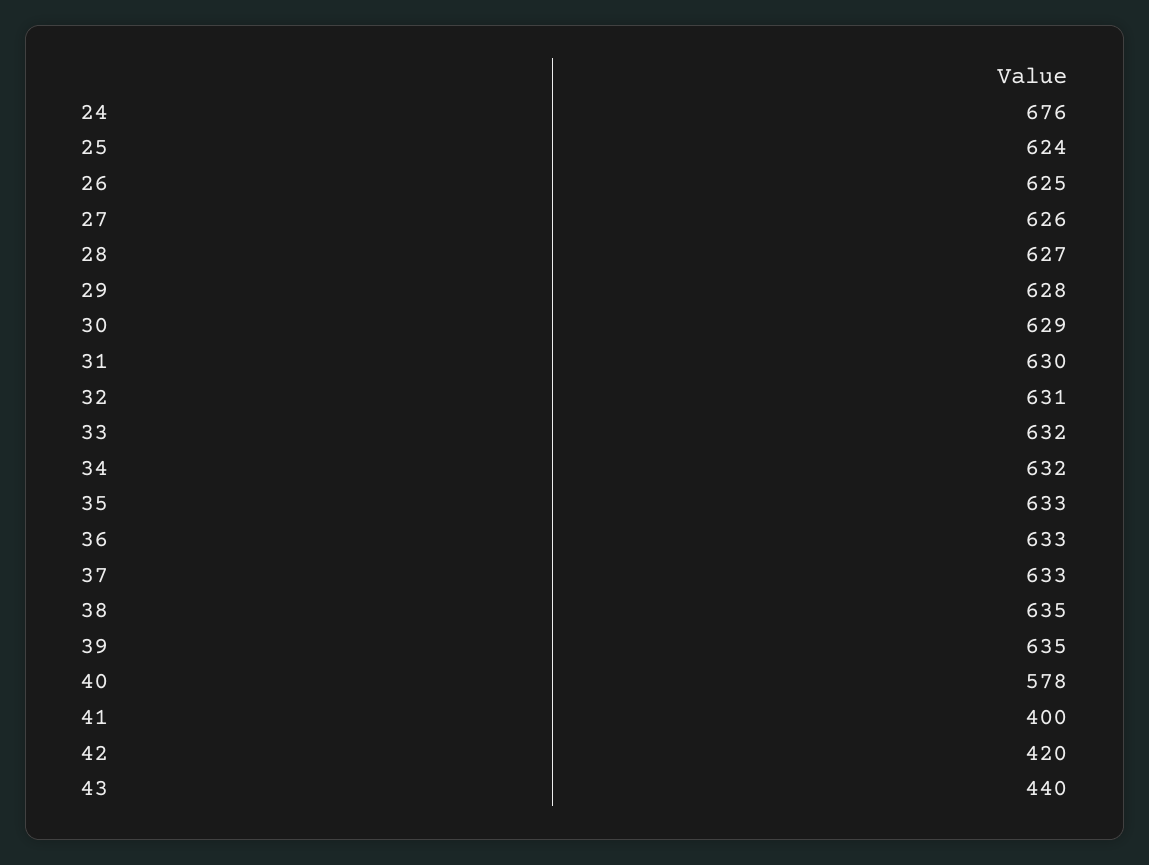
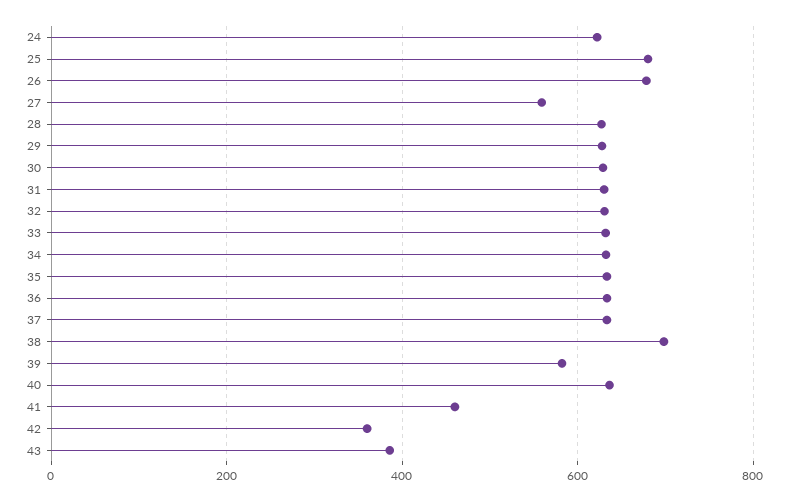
  {
-   "24": 676,
+   "24": 620,
-   "25": 624,
+   "25": 680,
-   "26": 625,
+   "26": 680,
-   "27": 626,
+   "27": 560,
    "28": 627,
    "29": 628,
    "30": 629,
    "31": 630,
    "32": 631,
    "33": 632,
    "34": 632,
    "35": 633,
    "36": 633,
    "37": 633,
-   "38": 635,
+   "38": 700,
-   "39": 635,
+   "39": 580,
-   "40": 578,
+   "40": 640,
-   "41": 400,
+   "41": 460,
-   "42": 420,
+   "42": 360,
-   "43": 440
+   "43": 380
  }

